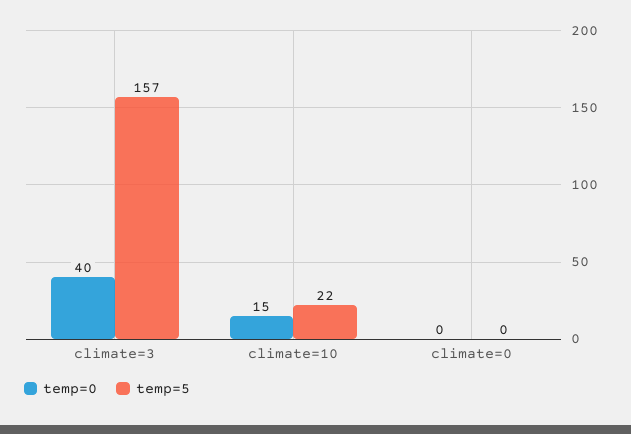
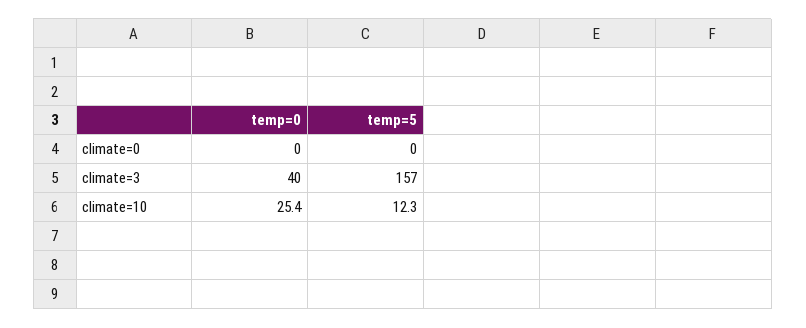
  {
    "temp=0": {
      "climate=3": 40,
-     "climate=10": 15,
+     "climate=10": 25.4,
      "climate=0": 0
    },
    "temp=5": {
      "climate=3": 157,
-     "climate=10": 22,
+     "climate=10": 12.3,
      "climate=0": 0
    }
  }

